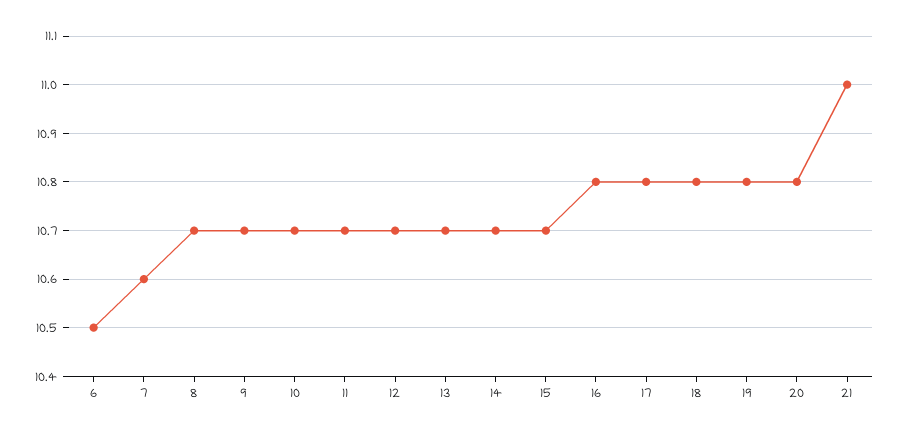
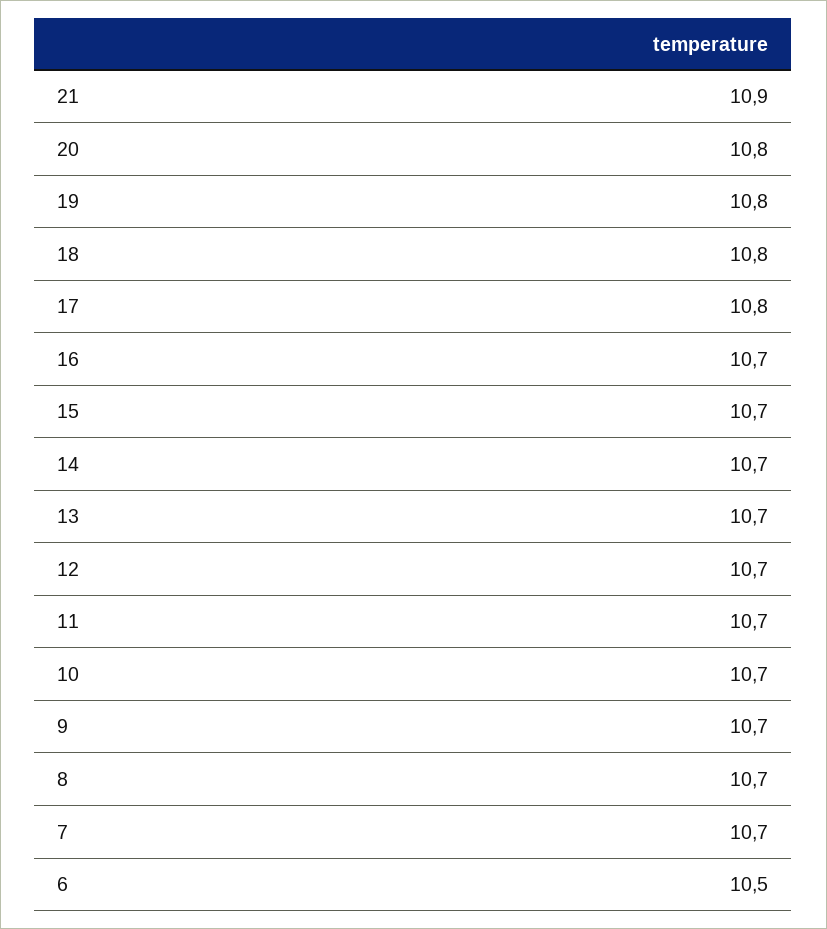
  {
    "6": 10.5,
-   "7": 10.6,
+   "7": 10.7,
    "8": 10.7,
    "9": 10.7,
    "10": 10.7,
    "11": 10.7,
    "12": 10.7,
    "13": 10.7,
    "14": 10.7,
    "15": 10.7,
-   "16": 10.8,
+   "16": 10.7,
    "17": 10.8,
    "18": 10.8,
    "19": 10.8,
    "20": 10.8,
-   "21": 11
+   "21": 10.9
  }

